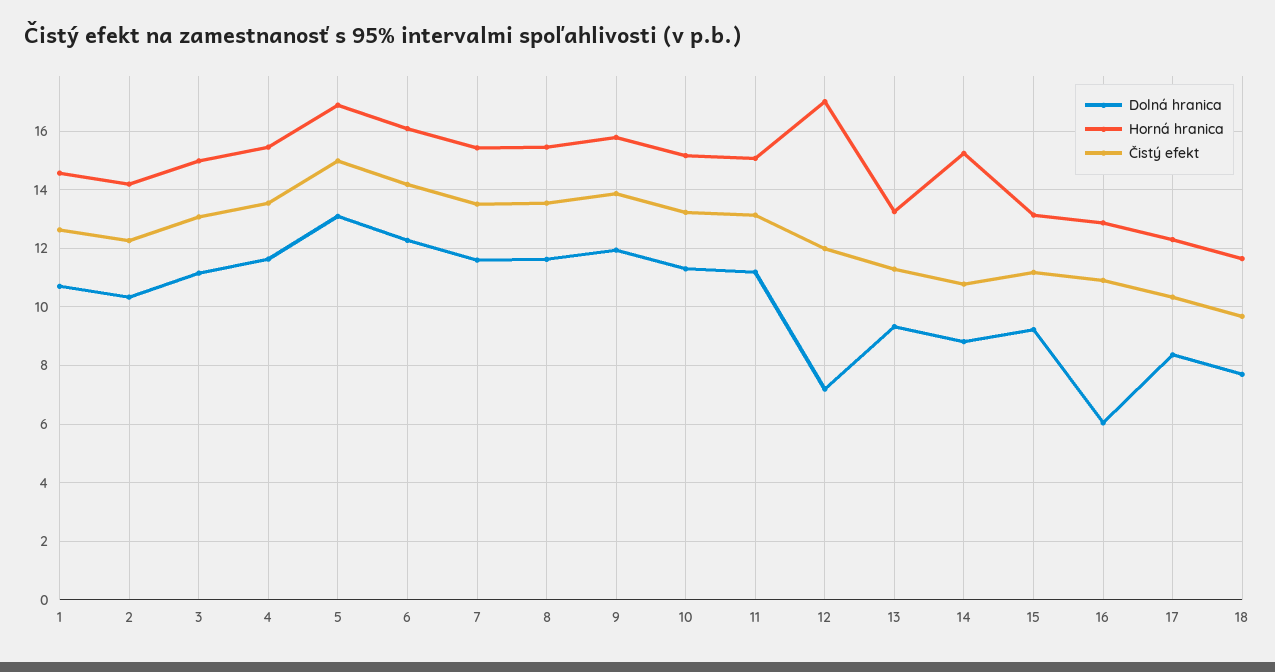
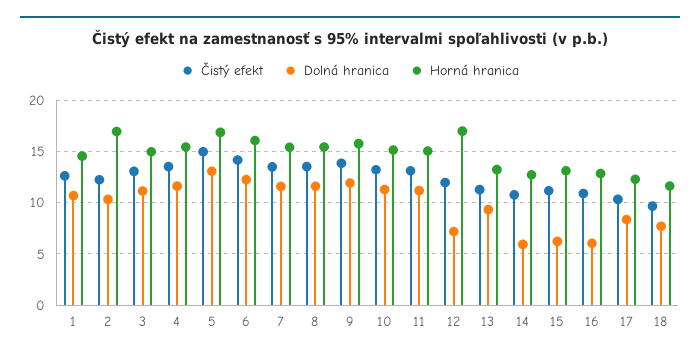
  {
    "Dolná hranica": {
      "1": 10.75,
      "2": 10.25,
      "3": 11.25,
      "4": 11.75,
      "5": 13,
      "6": 12.25,
      "7": 11.5,
      "8": 11.5,
      "9": 12,
      "10": 11.25,
      "11": 11.25,
      "12": 7.25,
      "13": 9.25,
-     "14": 8.75,
+     "14": 6,
-     "15": 9.25,
+     "15": 6,
      "16": 6,
      "17": 8.25,
      "18": 7.75
    },
    "Horná hranica": {
      "1": 14.5,
-     "2": 14.25,
+     "2": 17,
      "3": 15,
      "4": 15.5,
      "5": 17,
      "6": 16,
      "7": 15.5,
      "8": 15.5,
      "9": 15.75,
      "10": 15.25,
      "11": 15,
      "12": 17,
      "13": 13.25,
-     "14": 15.25,
+     "14": 13,
      "15": 13.25,
      "16": 12.75,
      "17": 12.25,
      "18": 11.75
    },
    "Čistý efekt": {
      "1": 12.75,
      "2": 12.25,
      "3": 13,
      "4": 13.5,
      "5": 15,
      "6": 14.25,
      "7": 13.5,
      "8": 13.5,
      "9": 13.75,
      "10": 13.25,
      "11": 13.25,
      "12": 12,
      "13": 11.25,
      "14": 10.75,
      "15": 11.25,
      "16": 11,
      "17": 10.25,
      "18": 9.75
    }
  }

